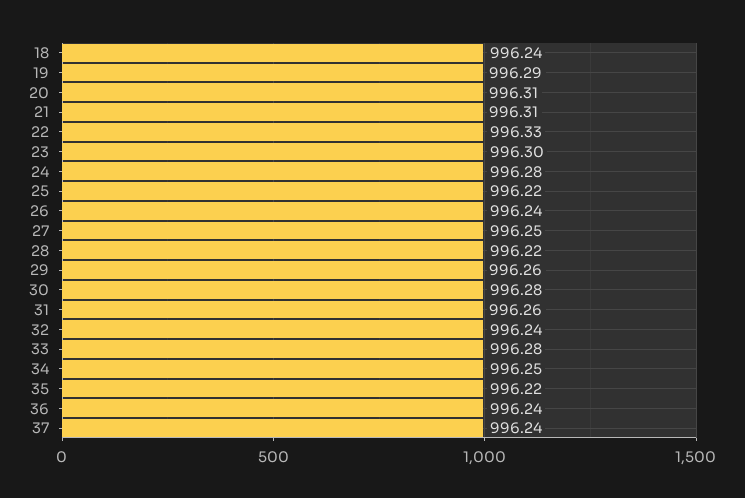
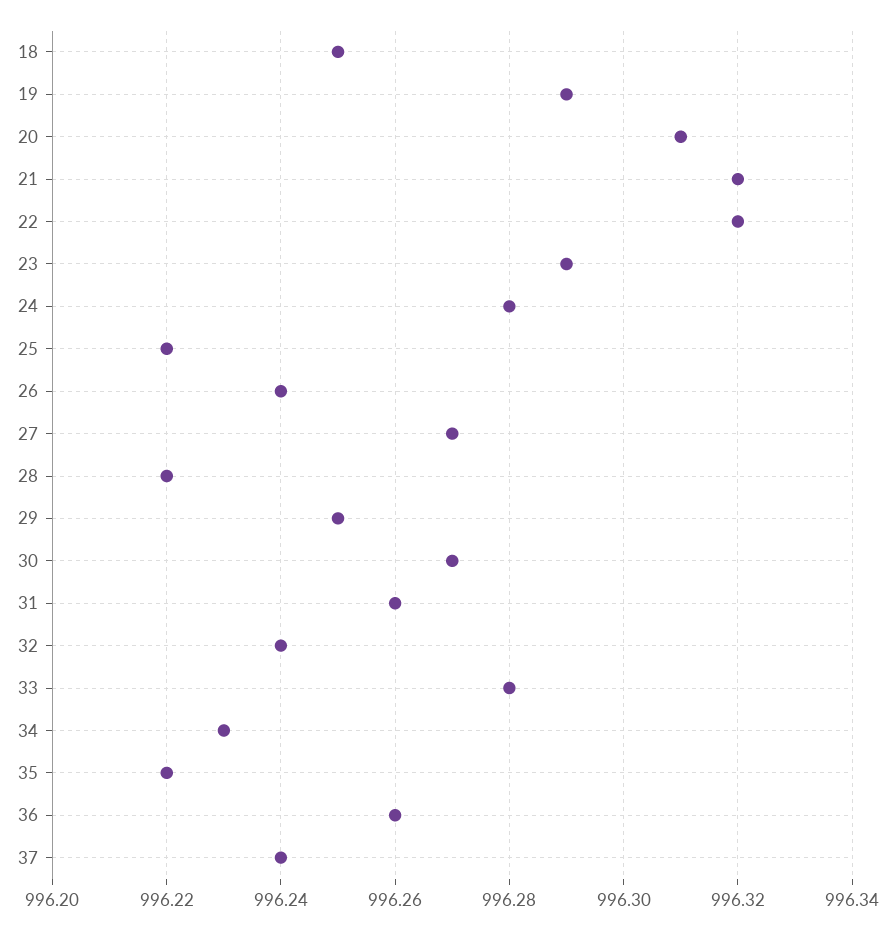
  {
-   "18": 996.24,
+   "18": 996.25,
    "19": 996.29,
    "20": 996.31,
-   "21": 996.31,
+   "21": 996.32,
-   "22": 996.33,
+   "22": 996.32,
-   "23": 996.3,
+   "23": 996.29,
    "24": 996.28,
    "25": 996.22,
    "26": 996.24,
-   "27": 996.25,
+   "27": 996.27,
    "28": 996.22,
-   "29": 996.26,
+   "29": 996.25,
-   "30": 996.28,
+   "30": 996.27,
    "31": 996.26,
    "32": 996.24,
    "33": 996.28,
-   "34": 996.25,
+   "34": 996.23,
    "35": 996.22,
-   "36": 996.24,
+   "36": 996.26,
    "37": 996.24
  }

